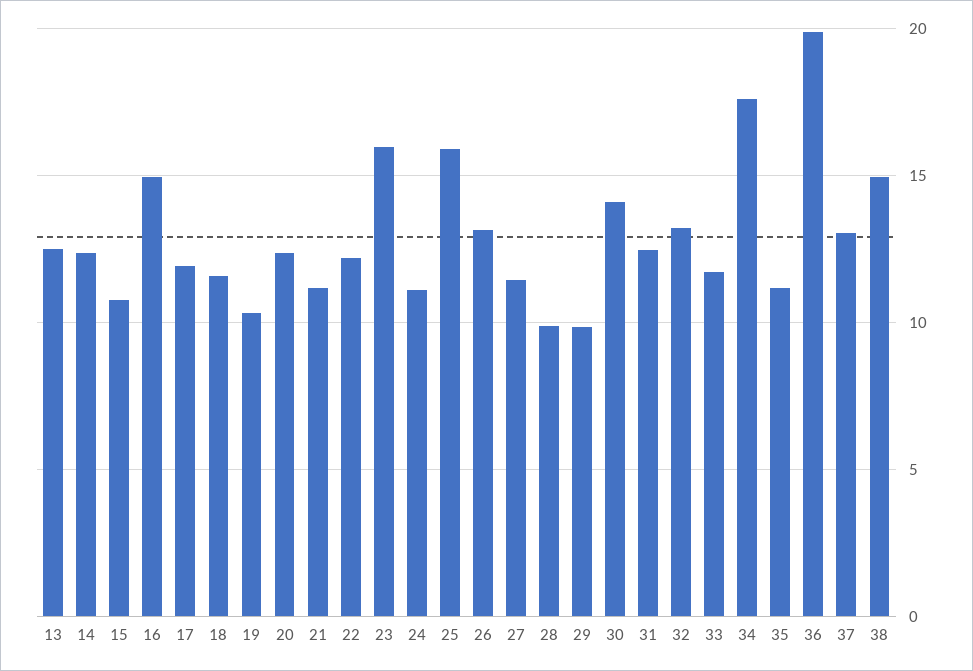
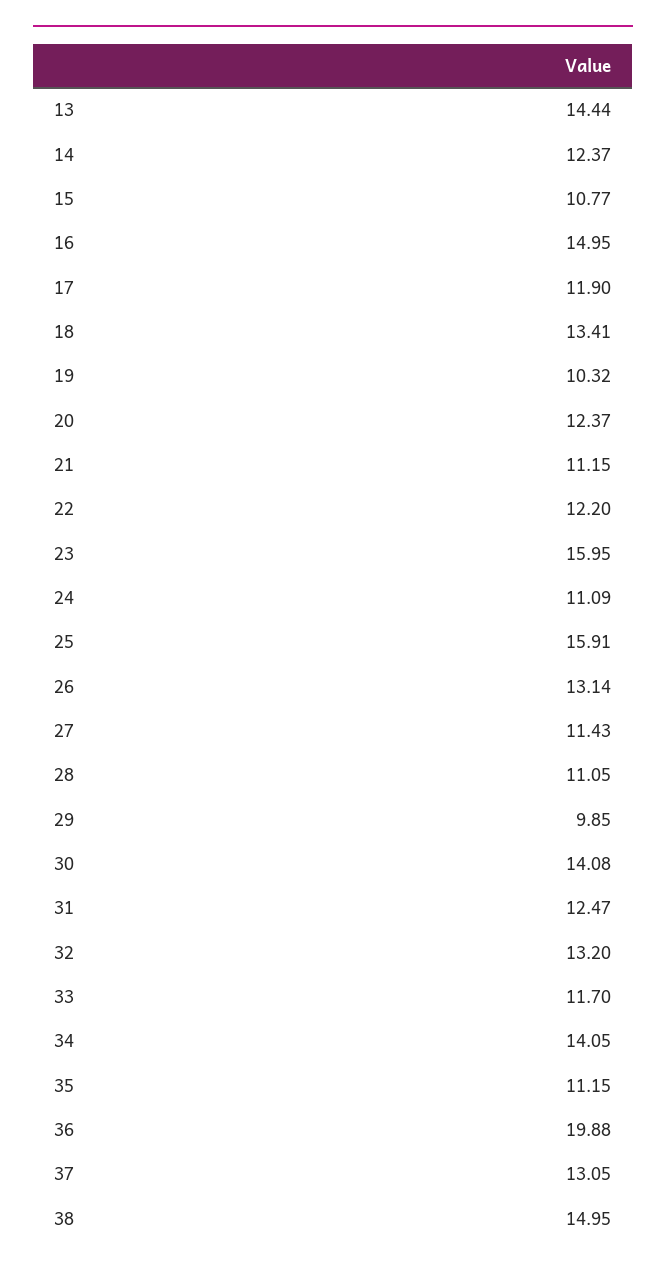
  {
-   "13": 12.5,
+   "13": 14.44,
    "14": 12.37,
    "15": 10.77,
    "16": 14.95,
    "17": 11.9,
-   "18": 11.5,
+   "18": 13.41,
    "19": 10.32,
    "20": 12.37,
    "21": 11.15,
    "22": 12.2,
    "23": 15.95,
    "24": 11.09,
    "25": 15.91,
    "26": 13.14,
    "27": 11.43,
-   "28": 10,
+   "28": 11.05,
    "29": 9.85,
    "30": 14.08,
    "31": 12.47,
    "32": 13.2,
    "33": 11.7,
-   "34": 17.5,
+   "34": 14.05,
    "35": 11.15,
    "36": 19.88,
    "37": 13.05,
    "38": 14.95
  }

